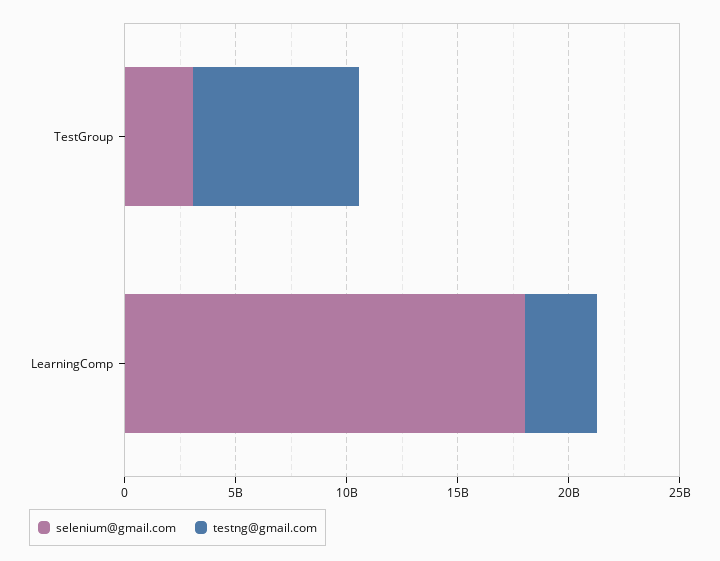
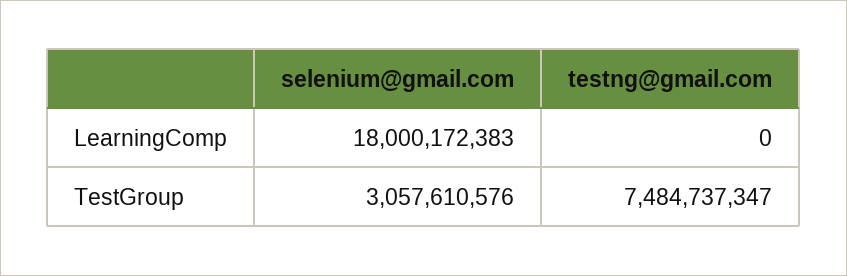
  {
    "selenium@gmail.com": {
      "TestGroup": 3057610576,
      "LearningComp": 18000172383
    },
    "testng@gmail.com": {
      "TestGroup": 7484737347,
-     "LearningComp": 3000000000
+     "LearningComp": 0
    }
  }

